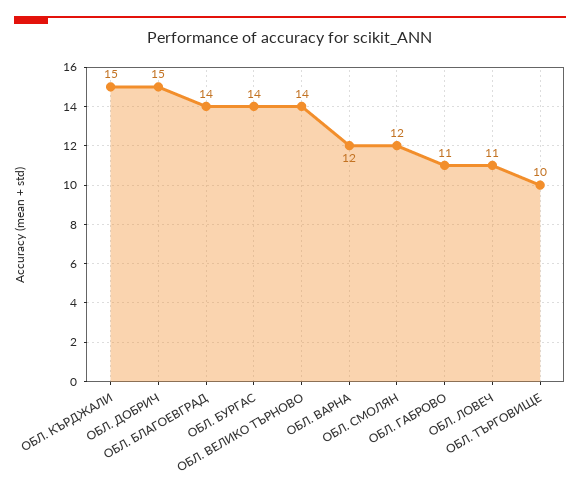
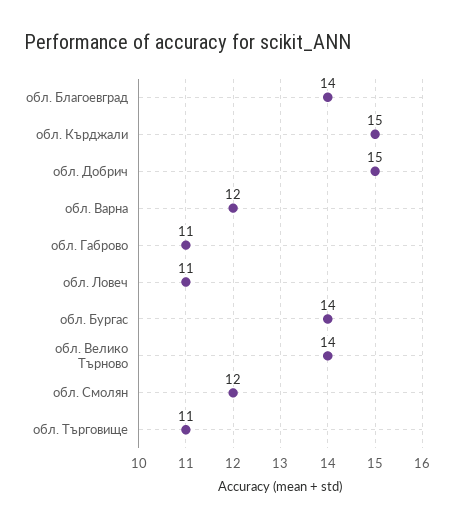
  {
    "ОБЛ. КЪРДЖАЛИ": 15,
    "ОБЛ. ДОБРИЧ": 15,
    "ОБЛ. БЛАГОЕВГРАД": 14,
    "ОБЛ. БУРГАС": 14,
    "ОБЛ. ВЕЛИКО ТЪРНОВО": 14,
    "ОБЛ. ВАРНА": 12,
    "ОБЛ. СМОЛЯН": 12,
    "ОБЛ. ГАБРОВО": 11,
    "ОБЛ. ЛОВЕЧ": 11,
-   "ОБЛ. ТЪРГОВИЩЕ": 10
+   "ОБЛ. ТЪРГОВИЩЕ": 11
  }

